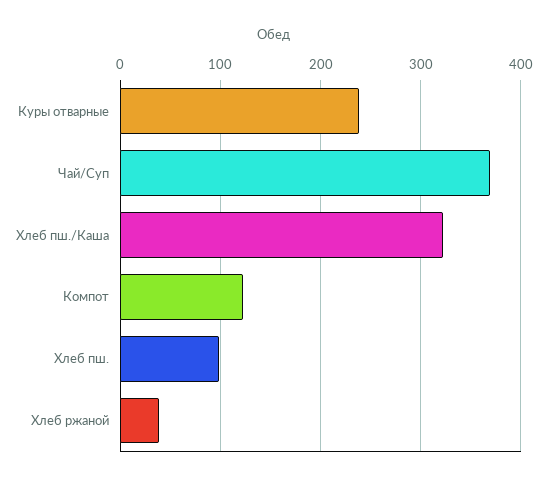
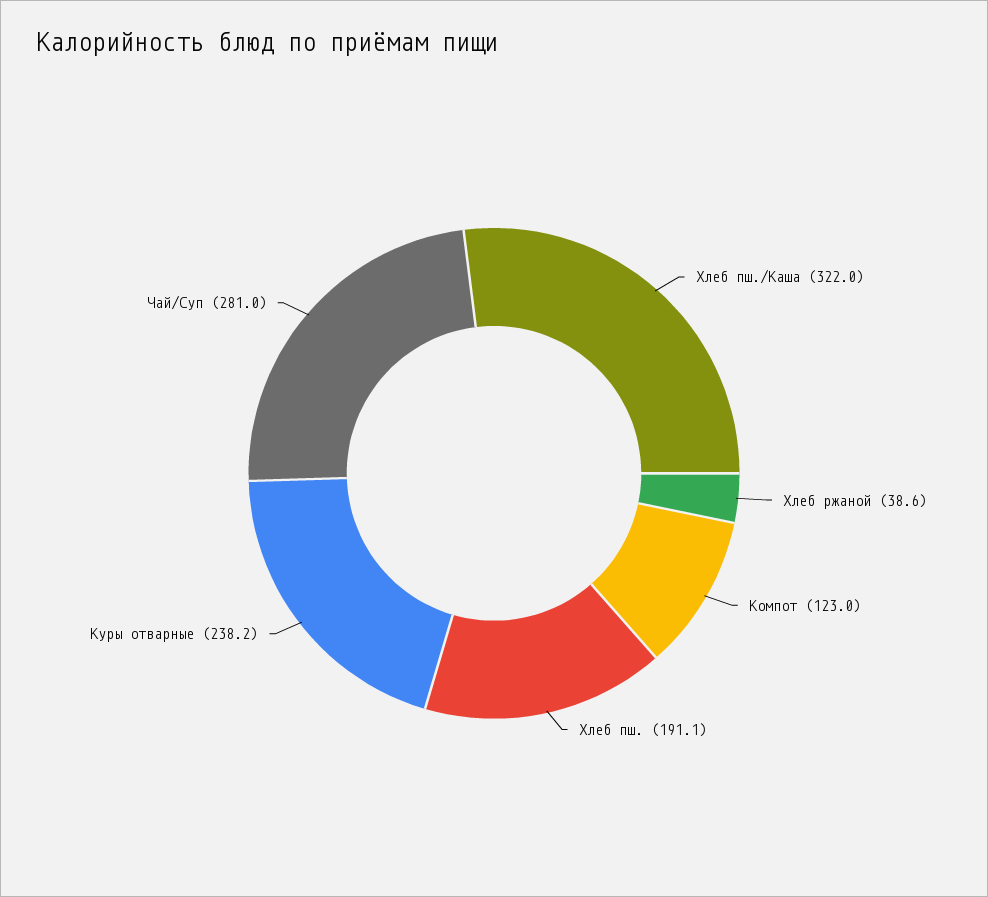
  {
    "Куры отварные": 238.2,
-   "Чай/Суп": 370,
+   "Чай/Суп": 281,
    "Хлеб пш./Каша": 322,
    "Компот": 123,
-   "Хлеб пш.": 100,
+   "Хлеб пш.": 191.1,
    "Хлеб ржаной": 38.6
  }

